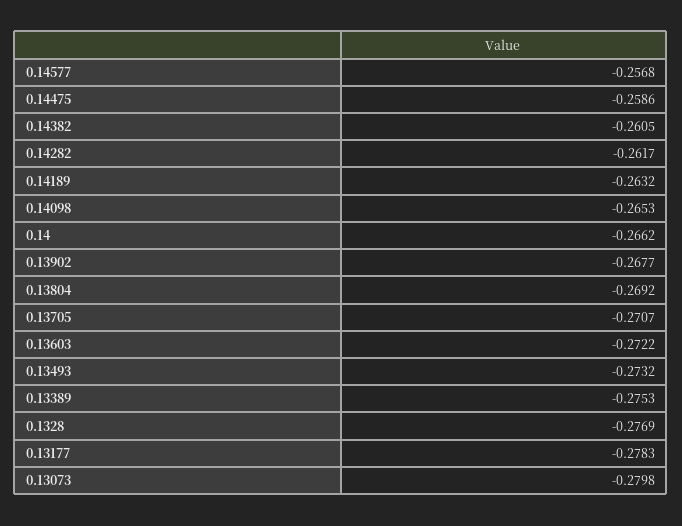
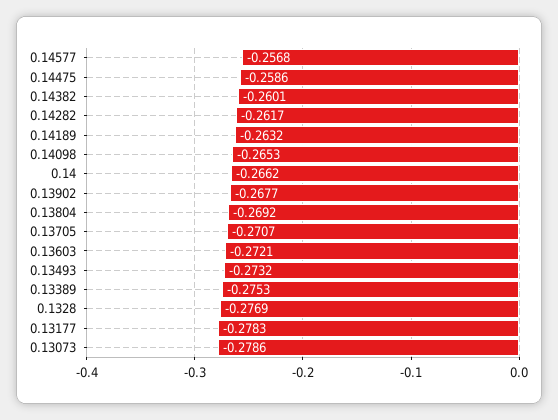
  {
    "0.14577": -0.2568,
    "0.14475": -0.2586,
-   "0.14382": -0.2605,
+   "0.14382": -0.2601,
    "0.14282": -0.2617,
    "0.14189": -0.2632,
    "0.14098": -0.2653,
    "0.14": -0.2662,
    "0.13902": -0.2677,
    "0.13804": -0.2692,
    "0.13705": -0.2707,
-   "0.13603": -0.2722,
+   "0.13603": -0.2721,
    "0.13493": -0.2732,
    "0.13389": -0.2753,
    "0.1328": -0.2769,
    "0.13177": -0.2783,
-   "0.13073": -0.2798
+   "0.13073": -0.2786
  }

